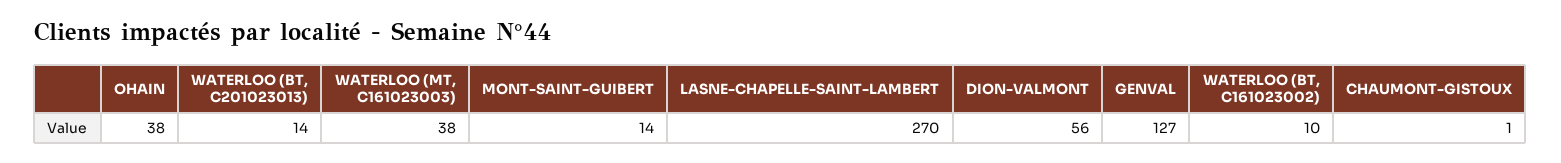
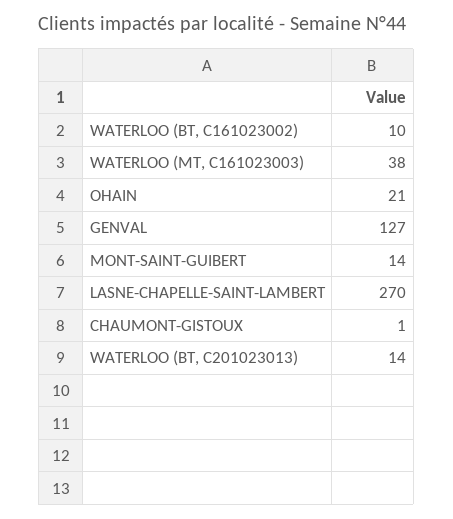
  {
-   "OHAIN": 38,
+   "OHAIN": 21,
    "WATERLOO (BT, C201023013)": 14,
    "WATERLOO (MT, C161023003)": 38,
    "MONT-SAINT-GUIBERT": 14,
    "LASNE-CHAPELLE-SAINT-LAMBERT": 270,
-   "DION-VALMONT": 56,
    "GENVAL": 127,
    "WATERLOO (BT, C161023002)": 10,
    "CHAUMONT-GISTOUX": 1
  }

